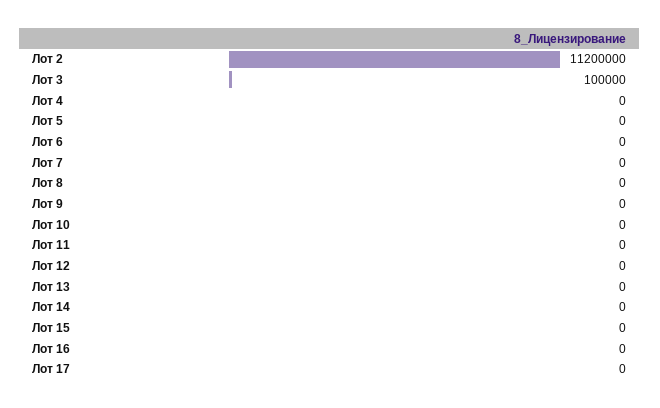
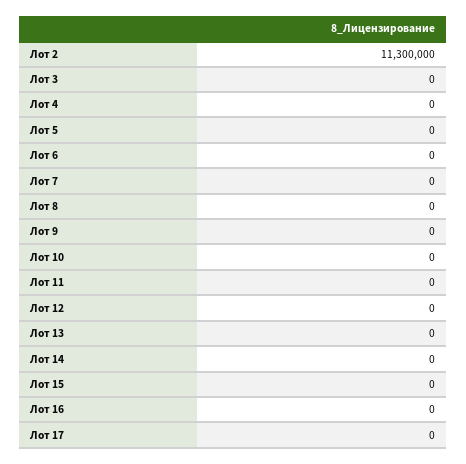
  {
-   "Лот 2": 11200000,
+   "Лот 2": 11300000,
-   "Лот 3": 100000,
+   "Лот 3": 0,
    "Лот 4": 0,
    "Лот 5": 0,
    "Лот 6": 0,
    "Лот 7": 0,
    "Лот 8": 0,
    "Лот 9": 0,
    "Лот 10": 0,
    "Лот 11": 0,
    "Лот 12": 0,
    "Лот 13": 0,
    "Лот 14": 0,
    "Лот 15": 0,
    "Лот 16": 0,
    "Лот 17": 0
  }

